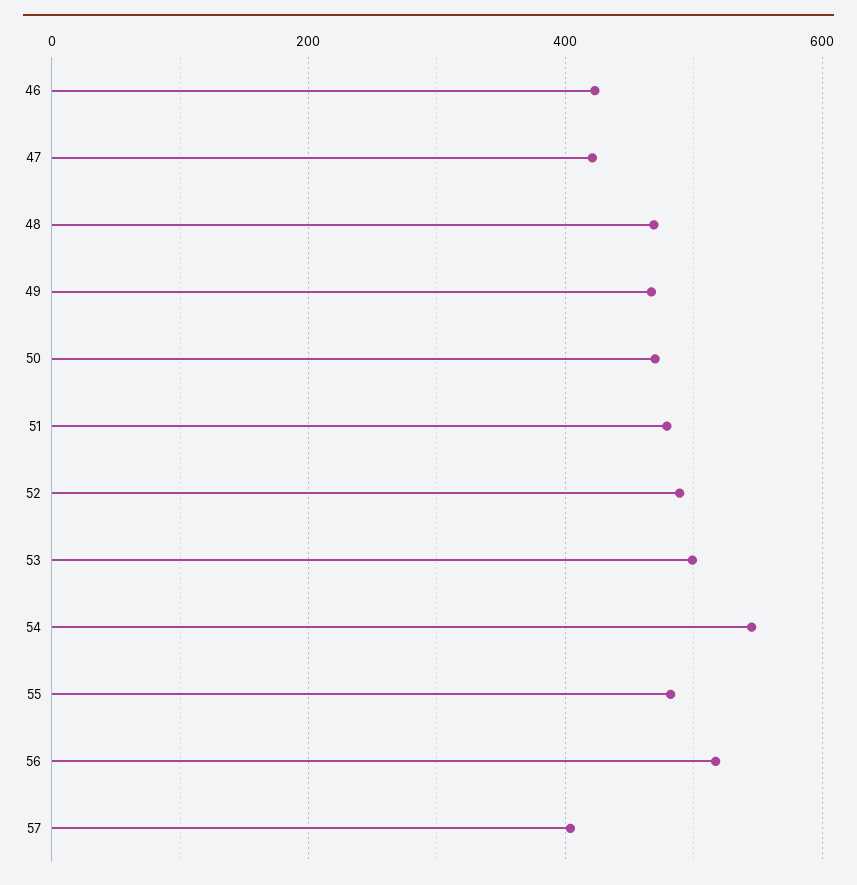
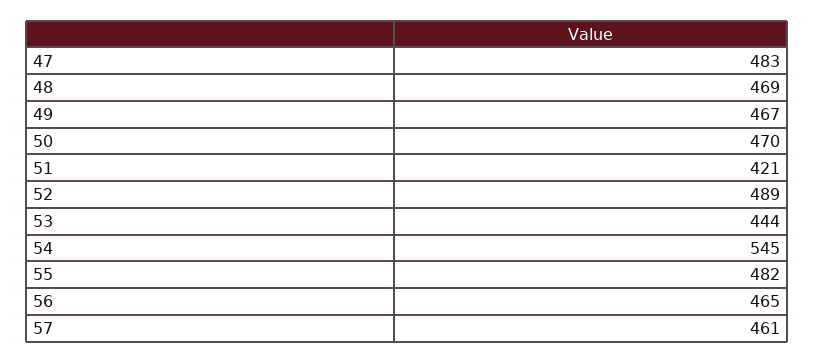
  {
-   "46": 420,
-   "47": 420,
+   "47": 483,
    "48": 469,
    "49": 467,
    "50": 470,
-   "51": 480,
+   "51": 421,
    "52": 489,
-   "53": 500,
+   "53": 444,
    "54": 545,
    "55": 482,
-   "56": 520,
+   "56": 465,
-   "57": 400
+   "57": 461
  }

